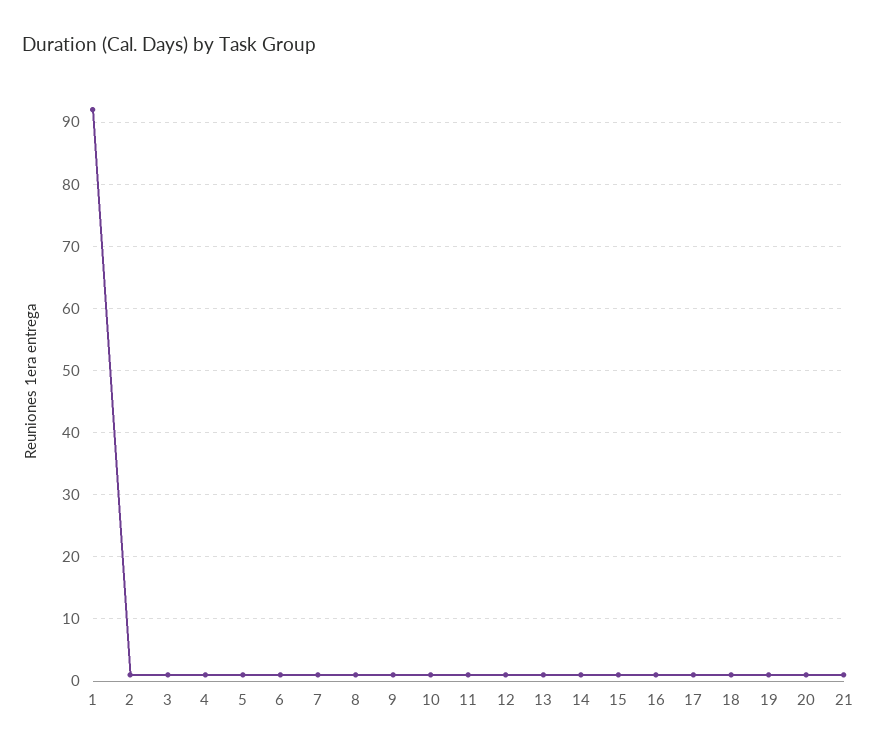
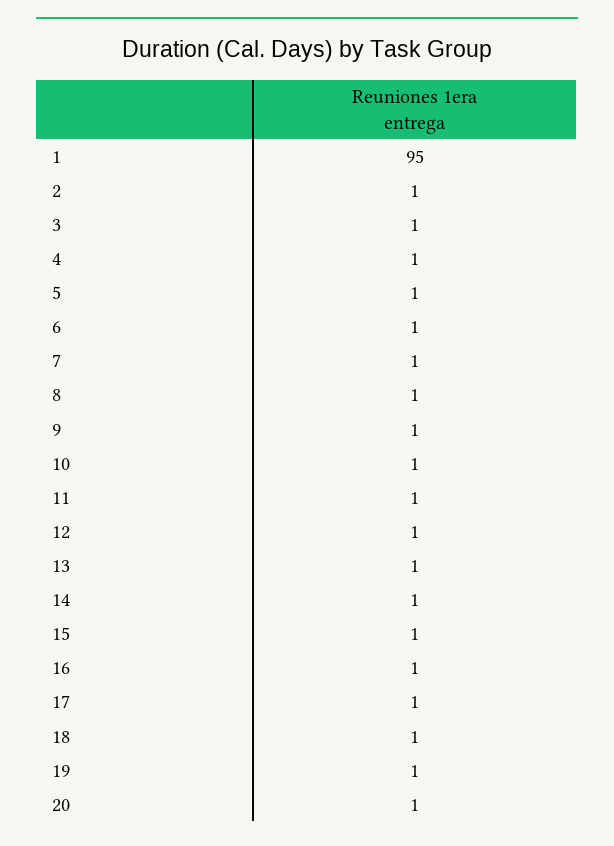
  {
-   "1": 92,
+   "1": 95,
    "2": 1,
    "3": 1,
    "4": 1,
    "5": 1,
    "6": 1,
    "7": 1,
    "8": 1,
    "9": 1,
    "10": 1,
    "11": 1,
    "12": 1,
    "13": 1,
    "14": 1,
    "15": 1,
    "16": 1,
    "17": 1,
    "18": 1,
    "19": 1,
-   "20": 1,
+   "20": 1
-   "21": 1
  }

